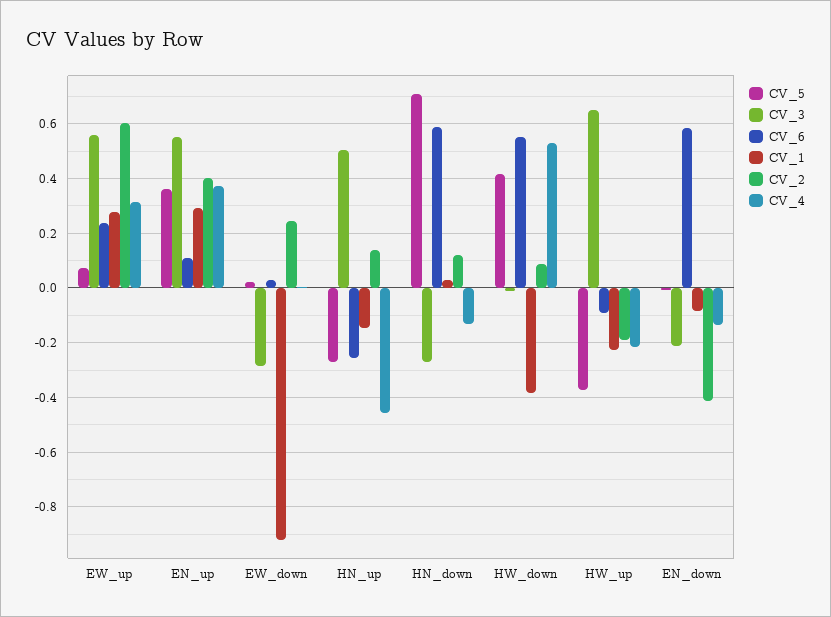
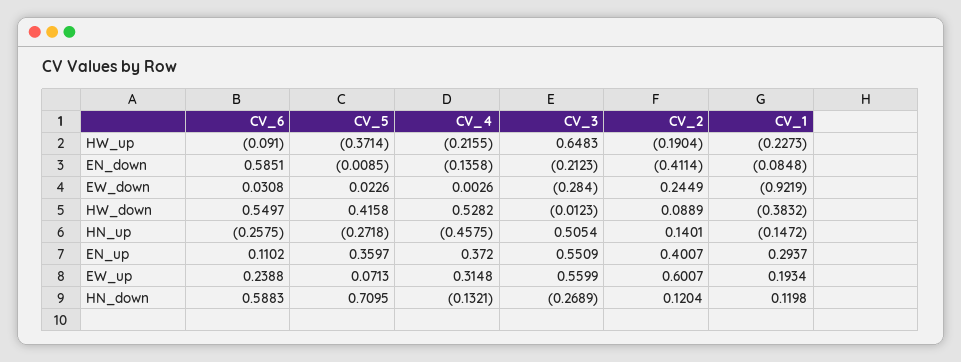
  {
    "CV_5": {
      "EW_up": 0.0713,
      "EN_up": 0.3597,
      "EW_down": 0.0226,
      "HN_up": -0.2718,
      "HN_down": 0.7095,
      "HW_down": 0.4158,
      "HW_up": -0.3714,
      "EN_down": -0.0085
    },
    "CV_3": {
      "EW_up": 0.5599,
      "EN_up": 0.5509,
      "EW_down": -0.284,
      "HN_up": 0.5054,
      "HN_down": -0.2689,
      "HW_down": -0.0123,
      "HW_up": 0.6483,
      "EN_down": -0.2123
    },
    "CV_6": {
      "EW_up": 0.2388,
      "EN_up": 0.1102,
      "EW_down": 0.0308,
      "HN_up": -0.2575,
      "HN_down": 0.5883,
      "HW_down": 0.5497,
      "HW_up": -0.091,
      "EN_down": 0.5851
    },
    "CV_1": {
-     "EW_up": 0.275,
+     "EW_up": 0.1934,
      "EN_up": 0.2937,
      "EW_down": -0.9219,
      "HN_up": -0.1472,
-     "HN_down": 0.025,
+     "HN_down": 0.1198,
      "HW_down": -0.3832,
      "HW_up": -0.2273,
      "EN_down": -0.0848
    },
    "CV_2": {
      "EW_up": 0.6007,
      "EN_up": 0.4007,
      "EW_down": 0.2449,
      "HN_up": 0.1401,
      "HN_down": 0.1204,
      "HW_down": 0.0889,
      "HW_up": -0.1904,
      "EN_down": -0.4114
    },
    "CV_4": {
      "EW_up": 0.3148,
      "EN_up": 0.372,
      "EW_down": 0.0026,
      "HN_up": -0.4575,
      "HN_down": -0.1321,
      "HW_down": 0.5282,
      "HW_up": -0.2155,
      "EN_down": -0.1358
    }
  }

